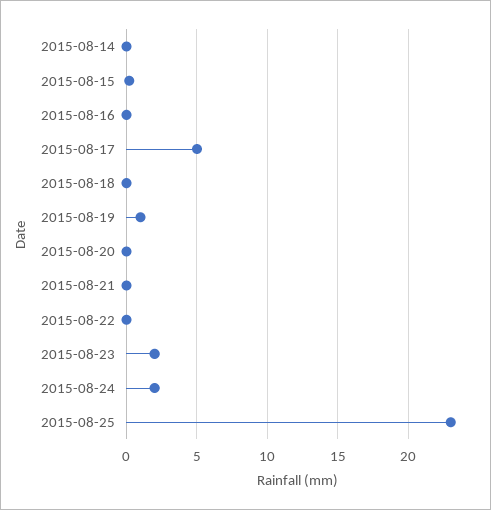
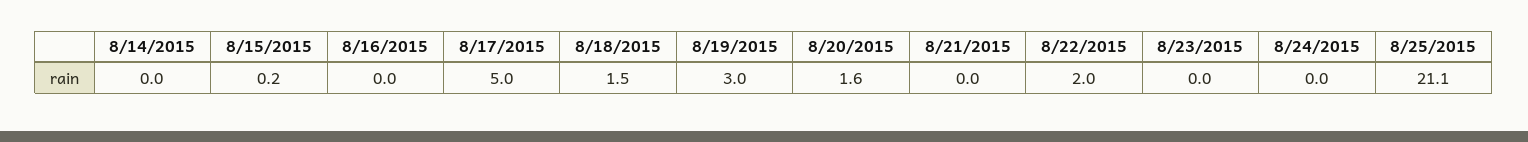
  {
    "2015-08-14": 0,
    "2015-08-15": 0.2,
    "2015-08-16": 0,
    "2015-08-17": 5,
-   "2015-08-18": 0,
+   "2015-08-18": 1.5,
-   "2015-08-19": 1,
+   "2015-08-19": 3,
-   "2015-08-20": 0,
+   "2015-08-20": 1.6,
    "2015-08-21": 0,
-   "2015-08-22": 0,
+   "2015-08-22": 2,
-   "2015-08-23": 2,
+   "2015-08-23": 0,
-   "2015-08-24": 2,
+   "2015-08-24": 0,
-   "2015-08-25": 23
+   "2015-08-25": 21.1
  }

